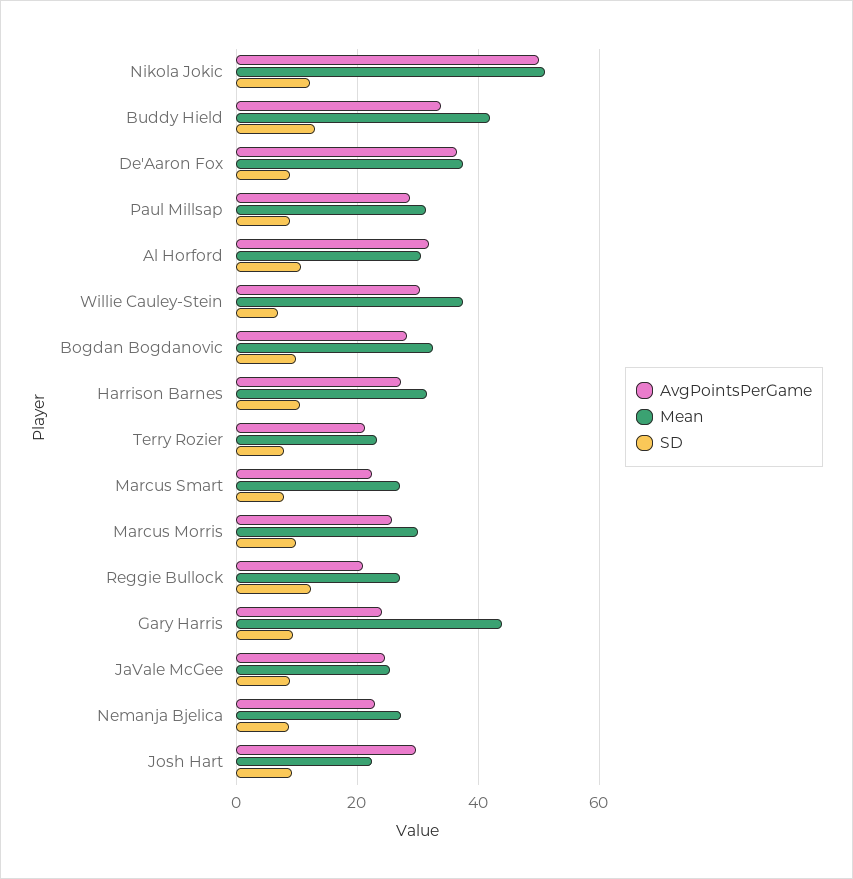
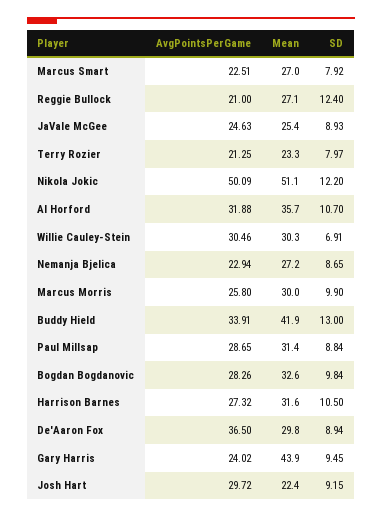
  {
    "AvgPointsPerGame": {
      "Nikola Jokic": 50.09,
      "Buddy Hield": 33.91,
      "De'Aaron Fox": 36.5,
      "Paul Millsap": 28.65,
      "Al Horford": 31.88,
      "Willie Cauley-Stein": 30.46,
      "Bogdan Bogdanovic": 28.26,
      "Harrison Barnes": 27.32,
      "Terry Rozier": 21.25,
      "Marcus Smart": 22.51,
      "Marcus Morris": 25.8,
      "Reggie Bullock": 21,
      "Gary Harris": 24.02,
      "JaVale McGee": 24.63,
      "Nemanja Bjelica": 22.94,
      "Josh Hart": 29.72
    },
    "Mean": {
      "Nikola Jokic": 51.1,
      "Buddy Hield": 41.9,
-     "De'Aaron Fox": 38,
+     "De'Aaron Fox": 29.8,
      "Paul Millsap": 31.4,
-     "Al Horford": 30,
+     "Al Horford": 35.7,
-     "Willie Cauley-Stein": 38,
+     "Willie Cauley-Stein": 30.3,
      "Bogdan Bogdanovic": 32.6,
      "Harrison Barnes": 31.6,
      "Terry Rozier": 23.3,
      "Marcus Smart": 27,
      "Marcus Morris": 30,
      "Reggie Bullock": 27.1,
      "Gary Harris": 43.9,
      "JaVale McGee": 25.4,
      "Nemanja Bjelica": 27.2,
      "Josh Hart": 22.4
    },
    "SD": {
      "Nikola Jokic": 12.2,
      "Buddy Hield": 13,
      "De'Aaron Fox": 8.94,
      "Paul Millsap": 8.84,
      "Al Horford": 10.7,
      "Willie Cauley-Stein": 6.91,
      "Bogdan Bogdanovic": 9.84,
      "Harrison Barnes": 10.5,
      "Terry Rozier": 7.97,
      "Marcus Smart": 7.92,
      "Marcus Morris": 9.9,
      "Reggie Bullock": 12.4,
      "Gary Harris": 9.45,
      "JaVale McGee": 8.93,
      "Nemanja Bjelica": 8.65,
      "Josh Hart": 9.15
    }
  }

